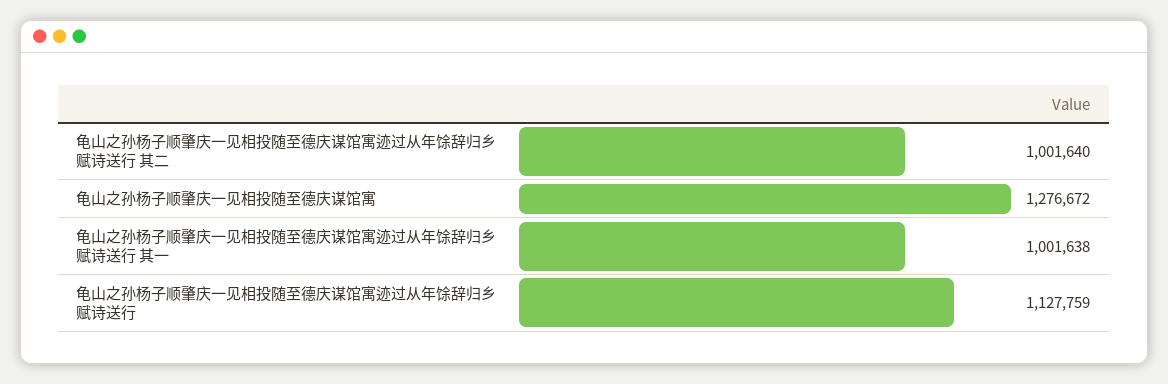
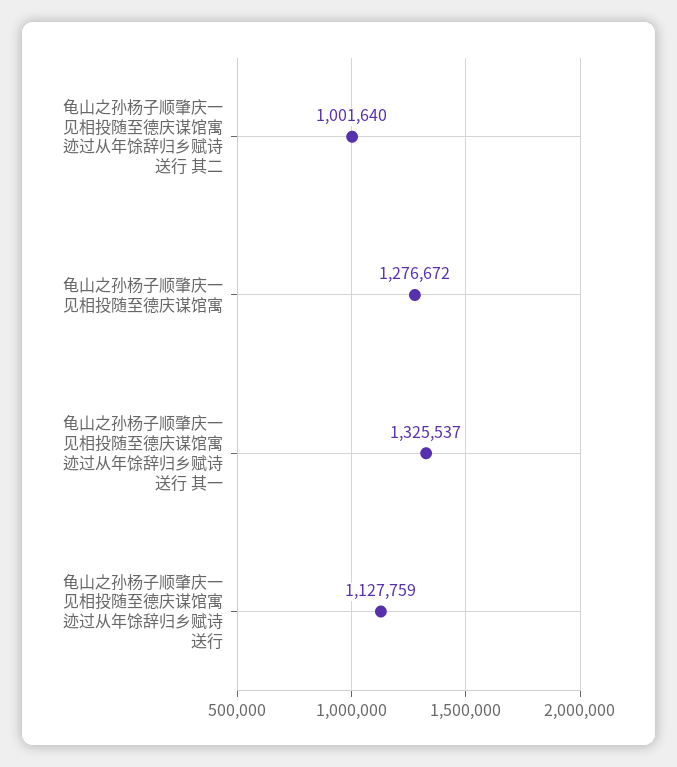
  {
    "龟山之孙杨子顺肇庆一见相投随至德庆谋馆寓迹过从年馀辞归乡赋诗送行 其二": 1001640,
    "龟山之孙杨子顺肇庆一见相投随至德庆谋馆寓": 1276672,
-   "龟山之孙杨子顺肇庆一见相投随至德庆谋馆寓迹过从年馀辞归乡赋诗送行 其一": 1001638,
+   "龟山之孙杨子顺肇庆一见相投随至德庆谋馆寓迹过从年馀辞归乡赋诗送行 其一": 1325537,
    "龟山之孙杨子顺肇庆一见相投随至德庆谋馆寓迹过从年馀辞归乡赋诗送行": 1127759
  }

